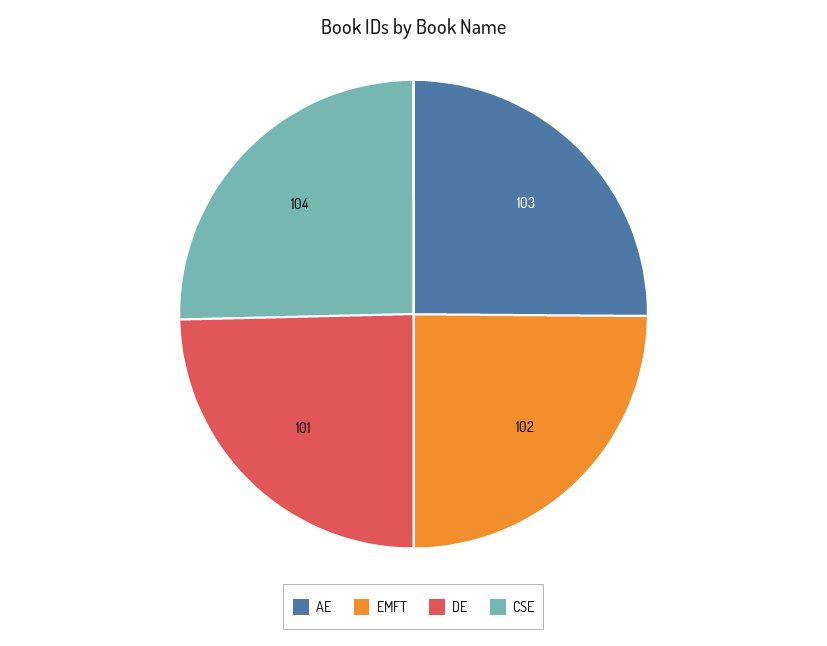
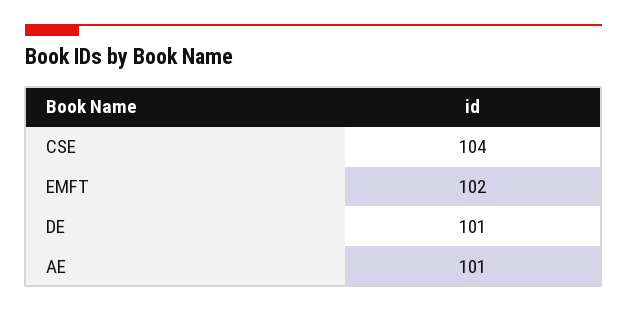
  {
-   "AE": 103,
+   "AE": 101,
    "EMFT": 102,
    "DE": 101,
    "CSE": 104
  }

